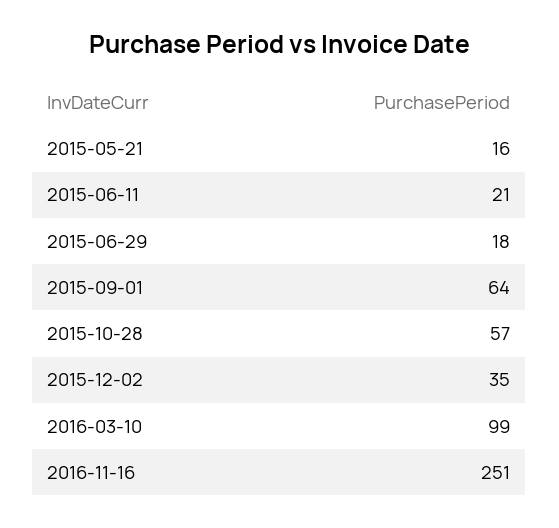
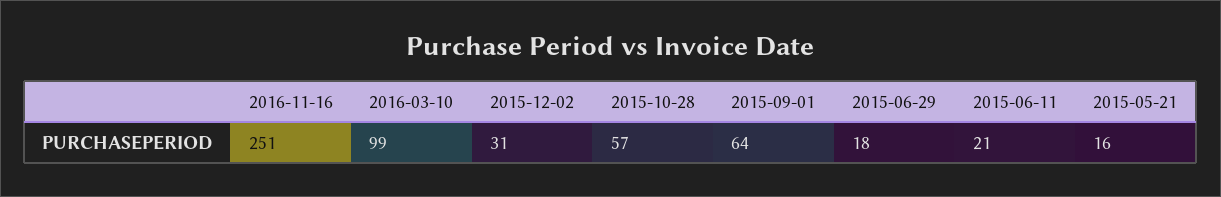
  {
    "2015-05-21": 16,
    "2015-06-11": 21,
    "2015-06-29": 18,
    "2015-09-01": 64,
    "2015-10-28": 57,
-   "2015-12-02": 35,
+   "2015-12-02": 31,
    "2016-03-10": 99,
    "2016-11-16": 251
  }

